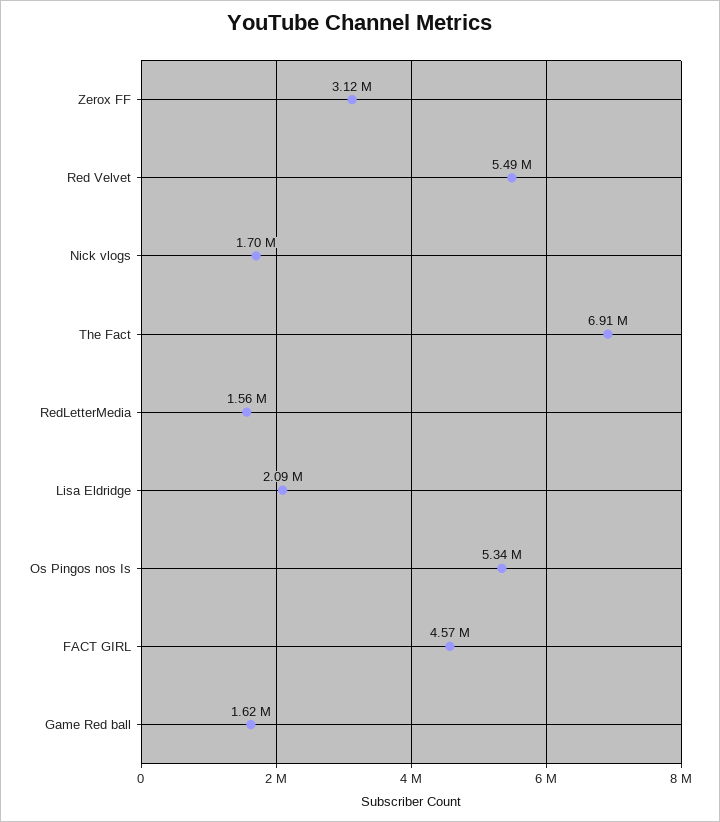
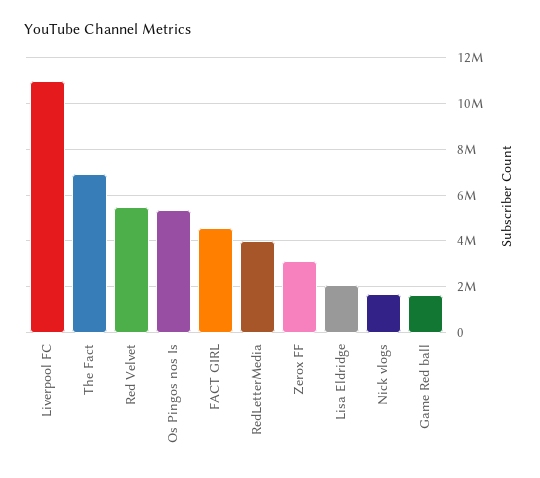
  {
    "Zerox FF": 3120000,
    "Red Velvet": 5490000,
    "Nick vlogs": 1700000,
    "The Fact": 6910000,
-   "RedLetterMedia": 1560000,
+   "RedLetterMedia": 4000000,
    "Lisa Eldridge": 2090000,
    "Os Pingos nos Is": 5340000,
    "FACT GIRL": 4570000,
-   "Game Red ball": 1620000
+   "Game Red ball": 1620000,
+   "Liverpool FC": 11000000
  }

